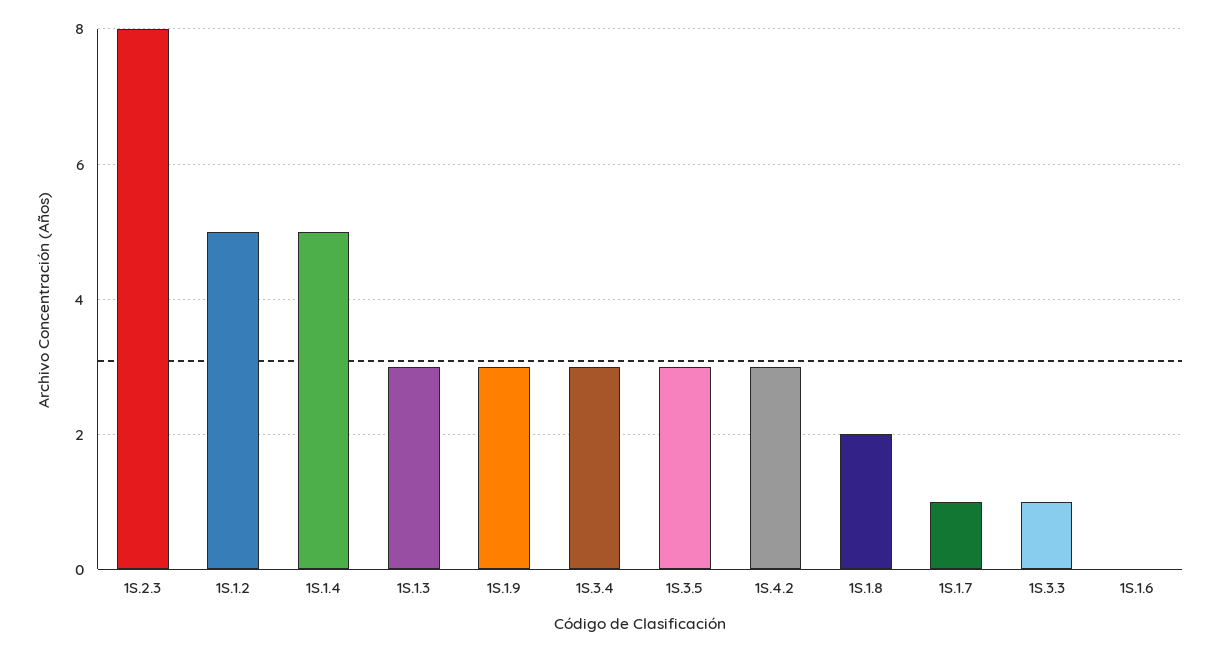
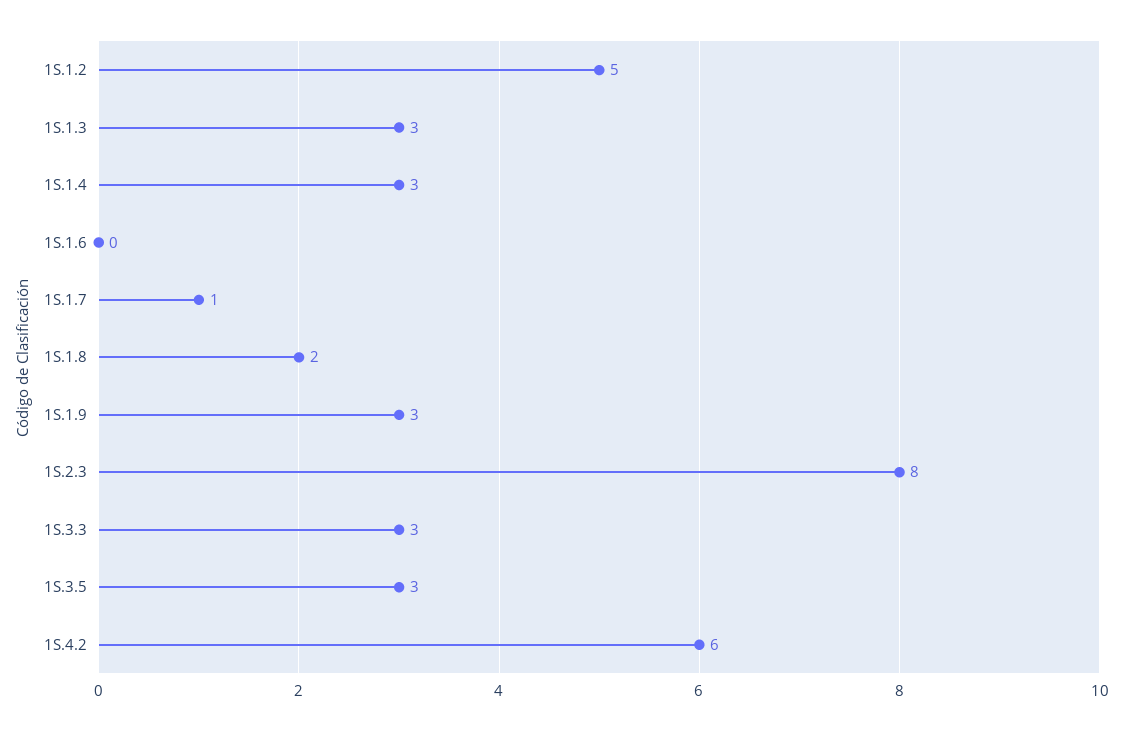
  {
    "1S.2.3": 8,
    "1S.1.2": 5,
-   "1S.1.4": 5,
+   "1S.1.4": 3,
    "1S.1.3": 3,
    "1S.1.9": 3,
-   "1S.3.4": 3,
    "1S.3.5": 3,
-   "1S.4.2": 3,
+   "1S.4.2": 6,
    "1S.1.8": 2,
    "1S.1.7": 1,
-   "1S.3.3": 1,
+   "1S.3.3": 3,
    "1S.1.6": 0
  }

